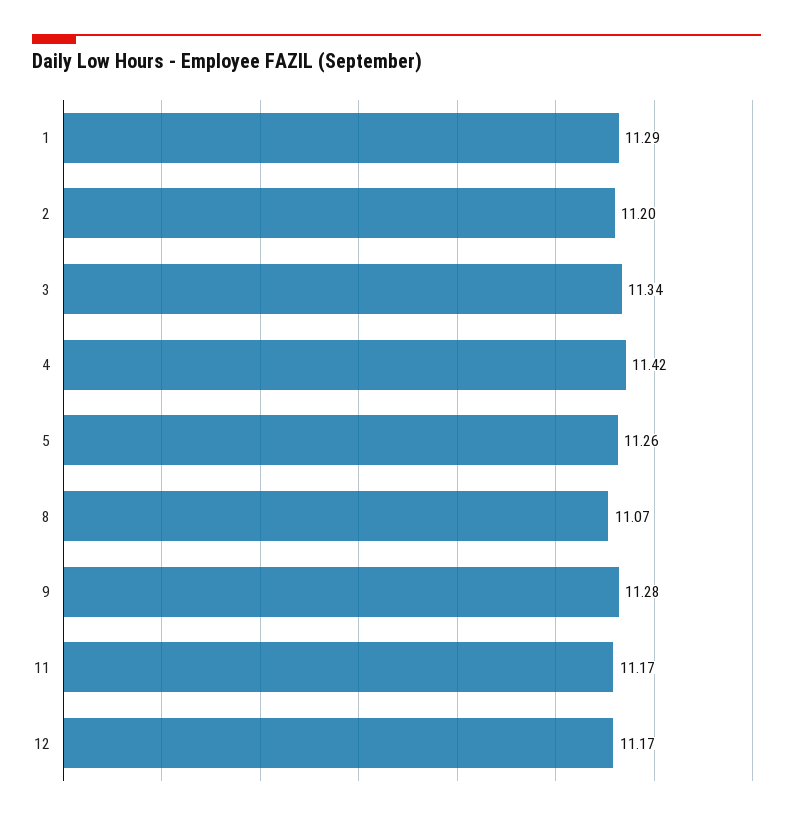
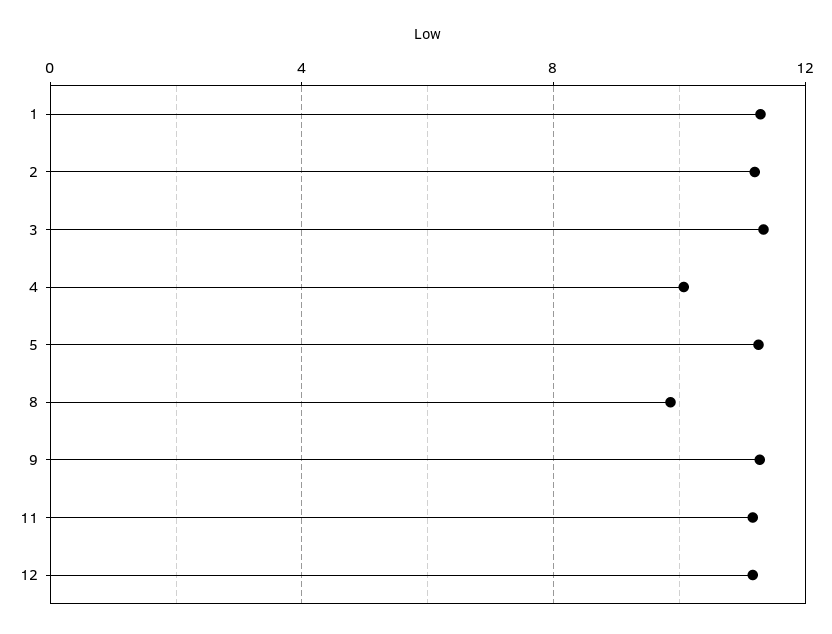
  {
    "1": 11.29,
    "2": 11.2,
    "3": 11.34,
-   "4": 11.42,
+   "4": 10,
    "5": 11.26,
-   "8": 11.07,
+   "8": 10,
    "9": 11.28,
    "11": 11.17,
    "12": 11.17
  }

